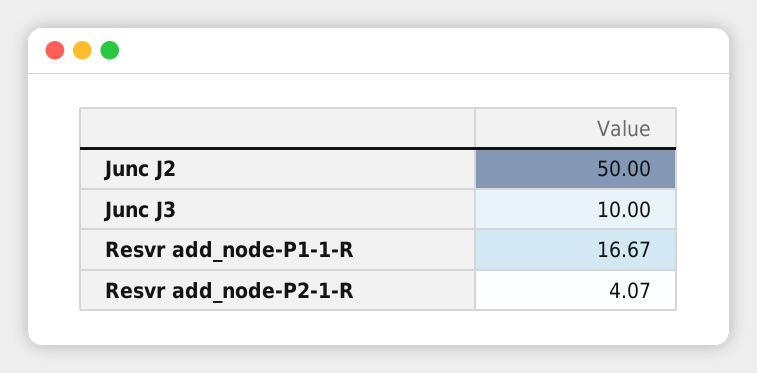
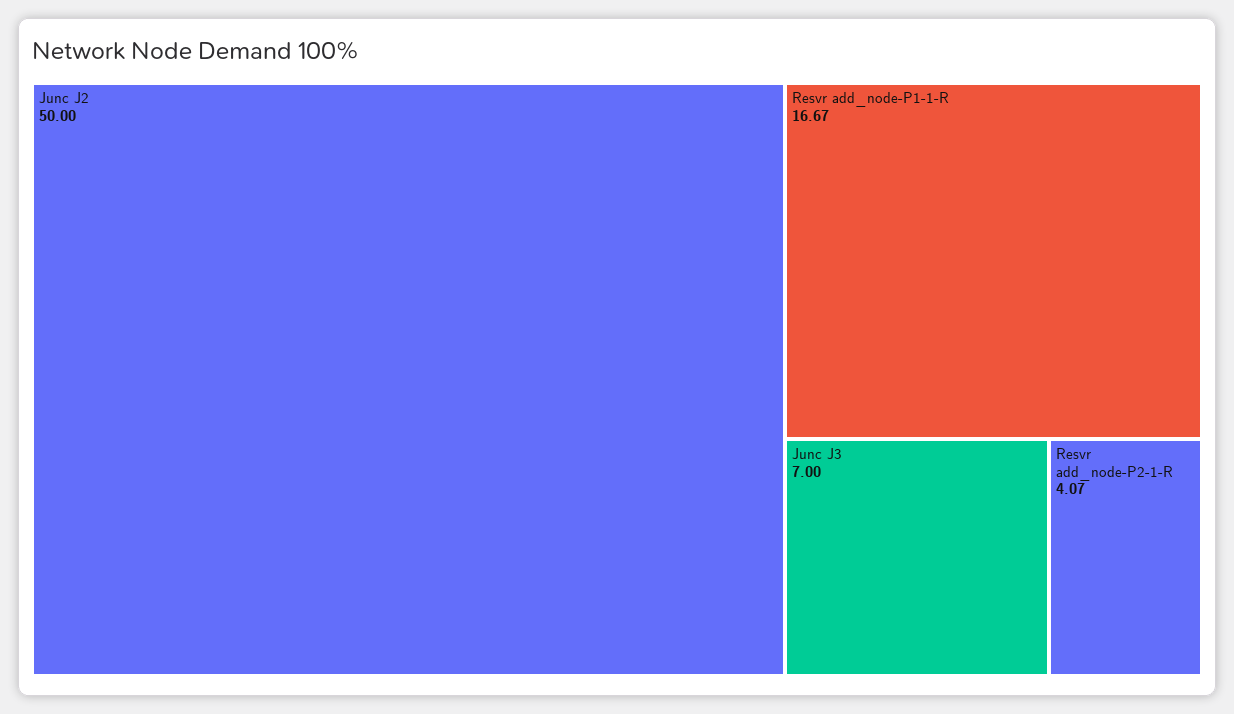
  {
    "Junc J2": 50,
-   "Junc J3": 10,
+   "Junc J3": 7,
    "Resvr add_node-P1-1-R": 16.67,
    "Resvr add_node-P2-1-R": 4.07
  }

